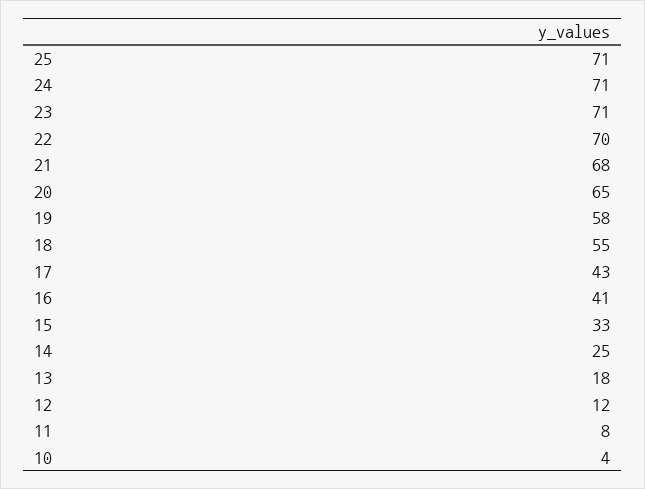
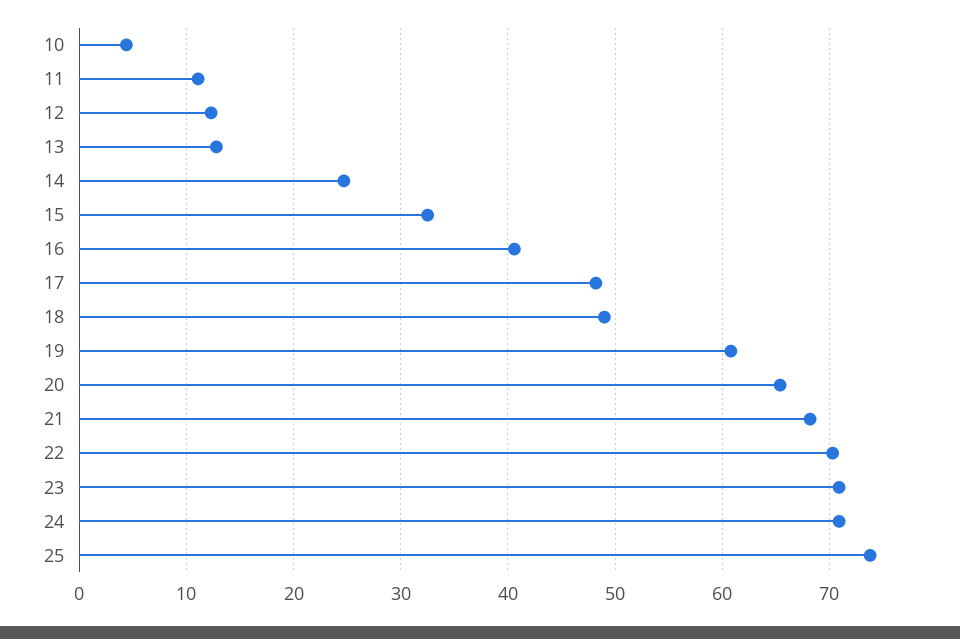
  {
-   "25": 71,
+   "25": 74,
    "24": 71,
    "23": 71,
    "22": 70,
    "21": 68,
    "20": 65,
-   "19": 58,
+   "19": 61,
-   "18": 55,
+   "18": 49,
-   "17": 43,
+   "17": 48,
    "16": 41,
    "15": 33,
    "14": 25,
-   "13": 18,
+   "13": 13,
    "12": 12,
-   "11": 8,
+   "11": 11,
    "10": 4
  }

